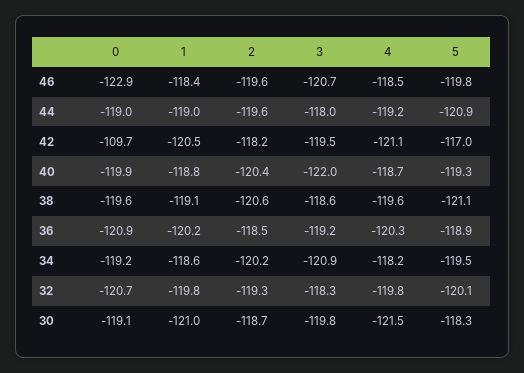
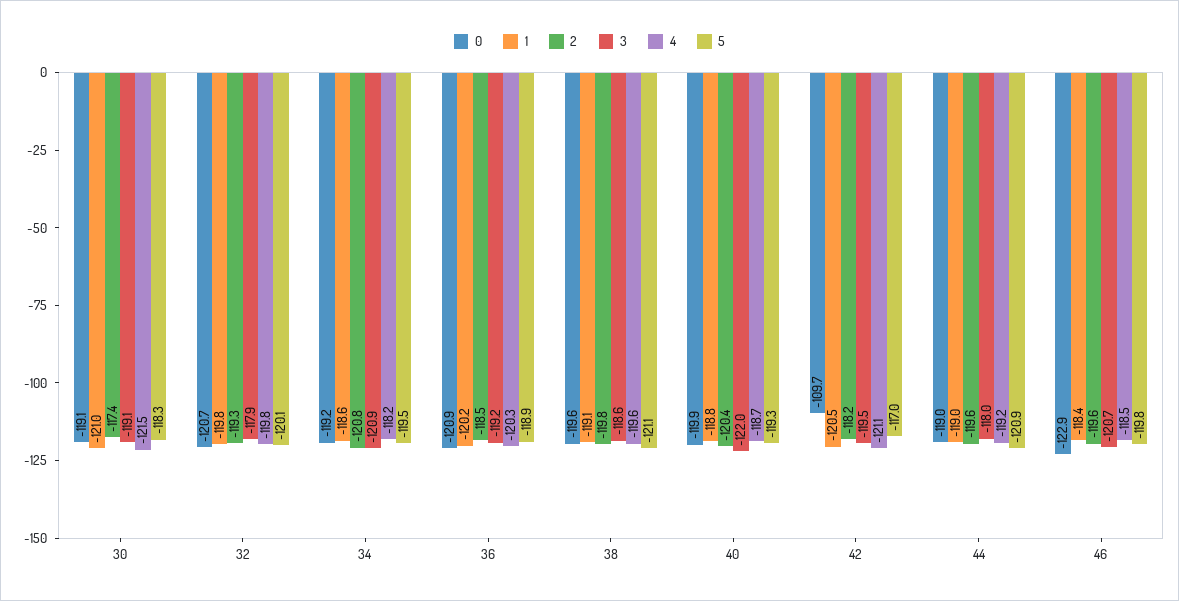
  {
    "0": {
      "46": -122.9,
      "44": -119,
      "42": -109.7,
      "40": -119.9,
      "38": -119.6,
      "36": -120.9,
      "34": -119.2,
      "32": -120.7,
      "30": -119.1
    },
    "1": {
      "46": -118.4,
      "44": -119,
      "42": -120.5,
      "40": -118.8,
      "38": -119.1,
      "36": -120.2,
      "34": -118.6,
      "32": -119.8,
      "30": -121
    },
    "2": {
      "46": -119.6,
      "44": -119.6,
      "42": -118.2,
      "40": -120.4,
-     "38": -120.6,
+     "38": -119.8,
      "36": -118.5,
-     "34": -120.2,
+     "34": -120.8,
      "32": -119.3,
-     "30": -118.7
+     "30": -117.4
    },
    "3": {
      "46": -120.7,
      "44": -118,
      "42": -119.5,
      "40": -122,
      "38": -118.6,
      "36": -119.2,
      "34": -120.9,
-     "32": -118.3,
+     "32": -117.9,
-     "30": -119.8
+     "30": -119.1
    },
    "4": {
      "46": -118.5,
      "44": -119.2,
      "42": -121.1,
      "40": -118.7,
      "38": -119.6,
      "36": -120.3,
      "34": -118.2,
      "32": -119.8,
      "30": -121.5
    },
    "5": {
      "46": -119.8,
      "44": -120.9,
      "42": -117,
      "40": -119.3,
      "38": -121.1,
      "36": -118.9,
      "34": -119.5,
      "32": -120.1,
      "30": -118.3
    }
  }

